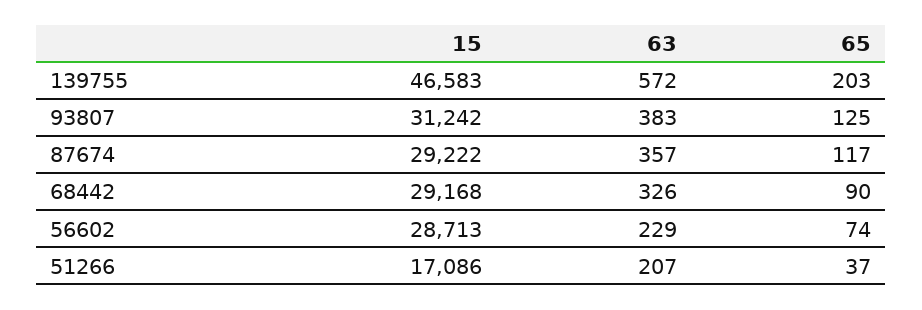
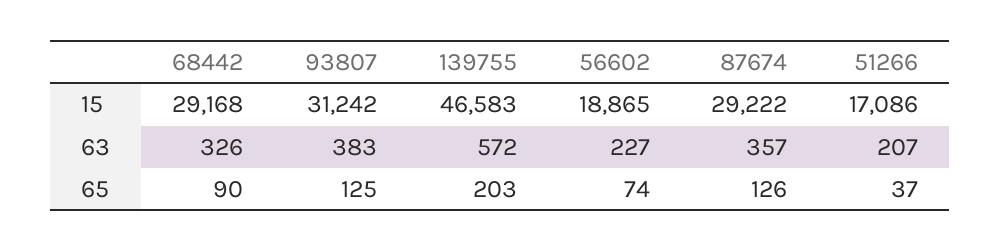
  {
    "15": {
      "139755": 46583,
      "93807": 31242,
      "87674": 29222,
      "68442": 29168,
-     "56602": 28713,
+     "56602": 18865,
      "51266": 17086
    },
    "63": {
      "139755": 572,
      "93807": 383,
      "87674": 357,
      "68442": 326,
-     "56602": 229,
+     "56602": 227,
      "51266": 207
    },
    "65": {
      "139755": 203,
      "93807": 125,
-     "87674": 117,
+     "87674": 126,
      "68442": 90,
      "56602": 74,
      "51266": 37
    }
  }

